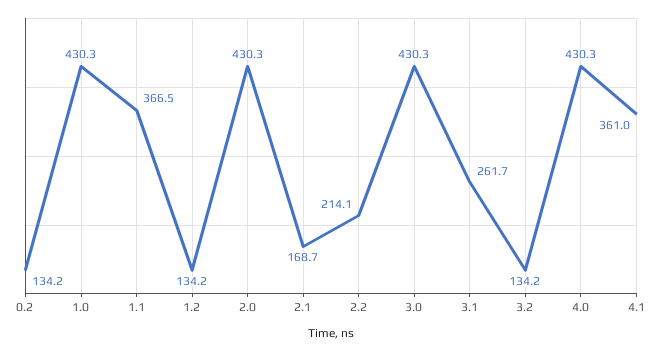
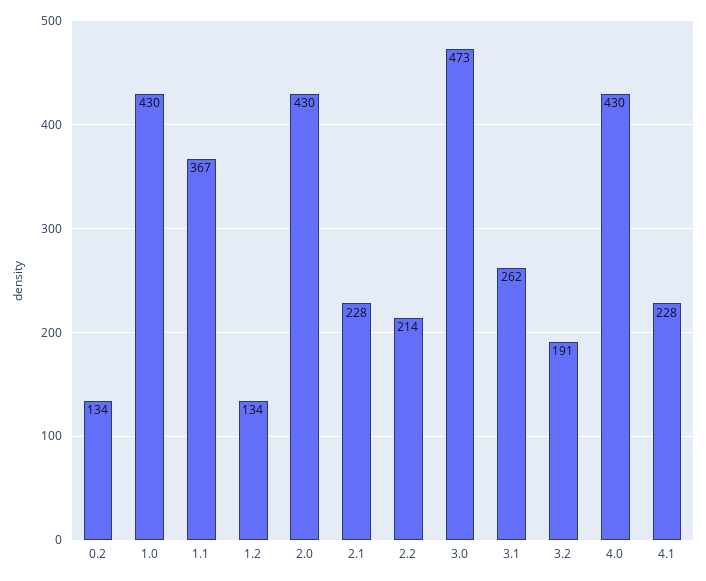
  {
    "0.2": 134.2,
    "1.0": 430.3,
    "1.1": 366.5,
    "1.2": 134.2,
    "2.0": 430.3,
-   "2.1": 168.7,
+   "2.1": 228,
    "2.2": 214.1,
-   "3.0": 430.3,
+   "3.0": 473,
    "3.1": 261.7,
-   "3.2": 134.2,
+   "3.2": 191,
    "4.0": 430.3,
-   "4.1": 361
+   "4.1": 228
  }

